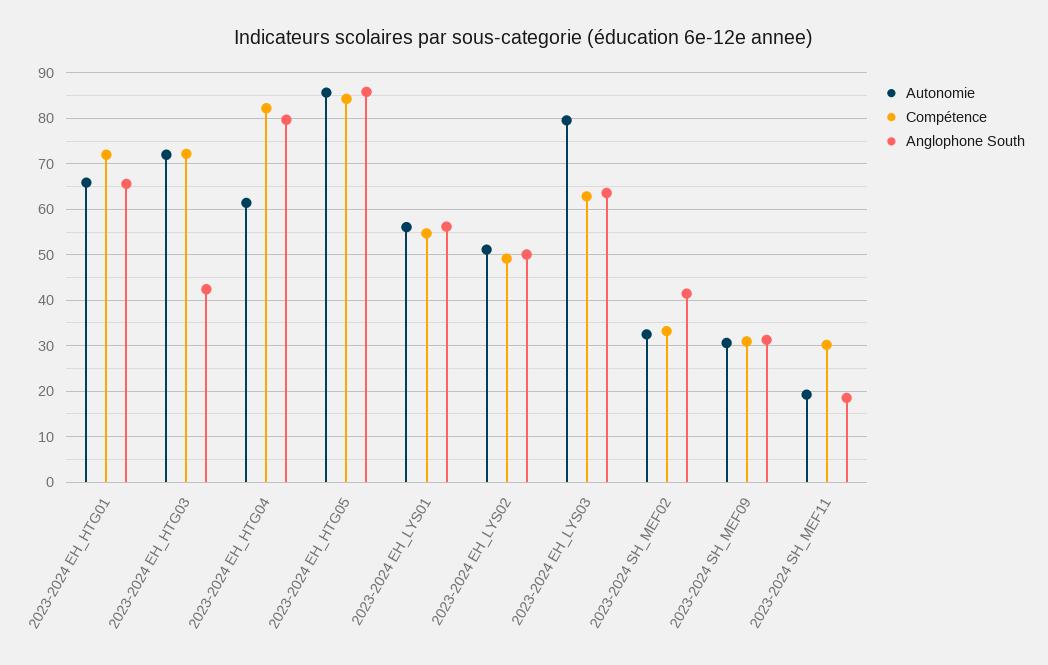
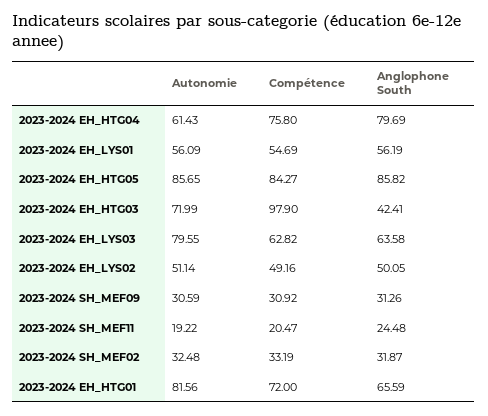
  {
    "Autonomie": {
-     "2023-2024 EH_HTG01": 66,
+     "2023-2024 EH_HTG01": 81.56,
      "2023-2024 EH_HTG03": 71.99,
      "2023-2024 EH_HTG04": 61.43,
      "2023-2024 EH_HTG05": 85.65,
      "2023-2024 EH_LYS01": 56.09,
      "2023-2024 EH_LYS02": 51.14,
      "2023-2024 EH_LYS03": 79.55,
      "2023-2024 SH_MEF02": 32.48,
      "2023-2024 SH_MEF09": 30.59,
      "2023-2024 SH_MEF11": 19.22
    },
    "Compétence": {
      "2023-2024 EH_HTG01": 72,
-     "2023-2024 EH_HTG03": 72,
+     "2023-2024 EH_HTG03": 97.9,
-     "2023-2024 EH_HTG04": 82,
+     "2023-2024 EH_HTG04": 75.8,
      "2023-2024 EH_HTG05": 84.27,
      "2023-2024 EH_LYS01": 54.69,
      "2023-2024 EH_LYS02": 49.16,
      "2023-2024 EH_LYS03": 62.82,
      "2023-2024 SH_MEF02": 33.19,
      "2023-2024 SH_MEF09": 30.92,
-     "2023-2024 SH_MEF11": 30
+     "2023-2024 SH_MEF11": 20.47
    },
    "Anglophone South": {
      "2023-2024 EH_HTG01": 65.59,
      "2023-2024 EH_HTG03": 42.41,
      "2023-2024 EH_HTG04": 79.69,
      "2023-2024 EH_HTG05": 85.82,
      "2023-2024 EH_LYS01": 56.19,
      "2023-2024 EH_LYS02": 50.05,
      "2023-2024 EH_LYS03": 63.58,
-     "2023-2024 SH_MEF02": 42,
+     "2023-2024 SH_MEF02": 31.87,
      "2023-2024 SH_MEF09": 31.26,
-     "2023-2024 SH_MEF11": 18
+     "2023-2024 SH_MEF11": 24.48
    }
  }

